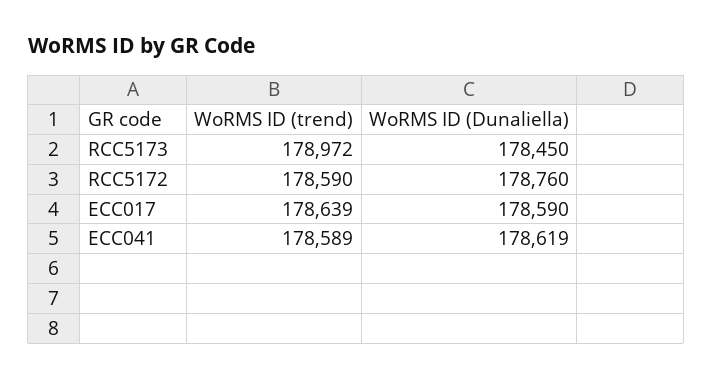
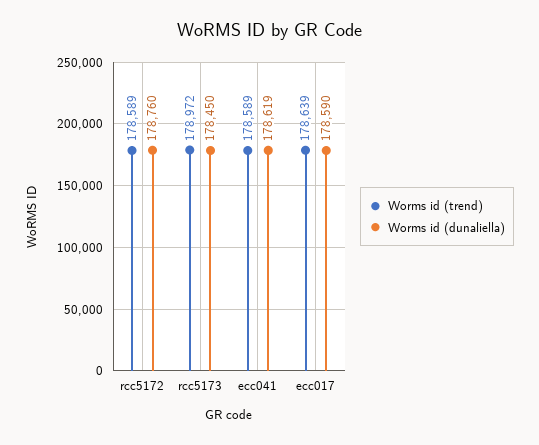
  {
    "WoRMS ID (trend)": {
      "RCC5173": 178972,
-     "RCC5172": 178590,
+     "RCC5172": 178589,
      "ECC017": 178639,
      "ECC041": 178589
    },
    "WoRMS ID (Dunaliella)": {
      "RCC5173": 178450,
      "RCC5172": 178760,
      "ECC017": 178590,
      "ECC041": 178619
    }
  }

